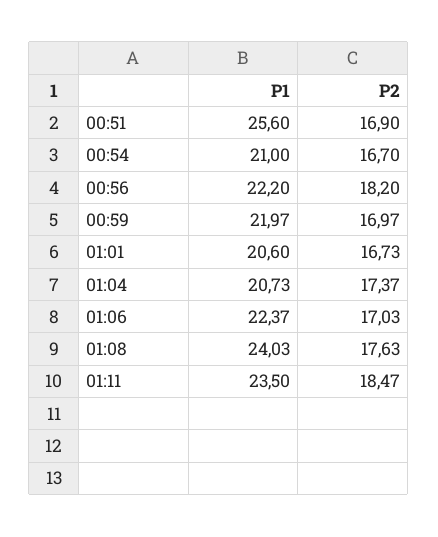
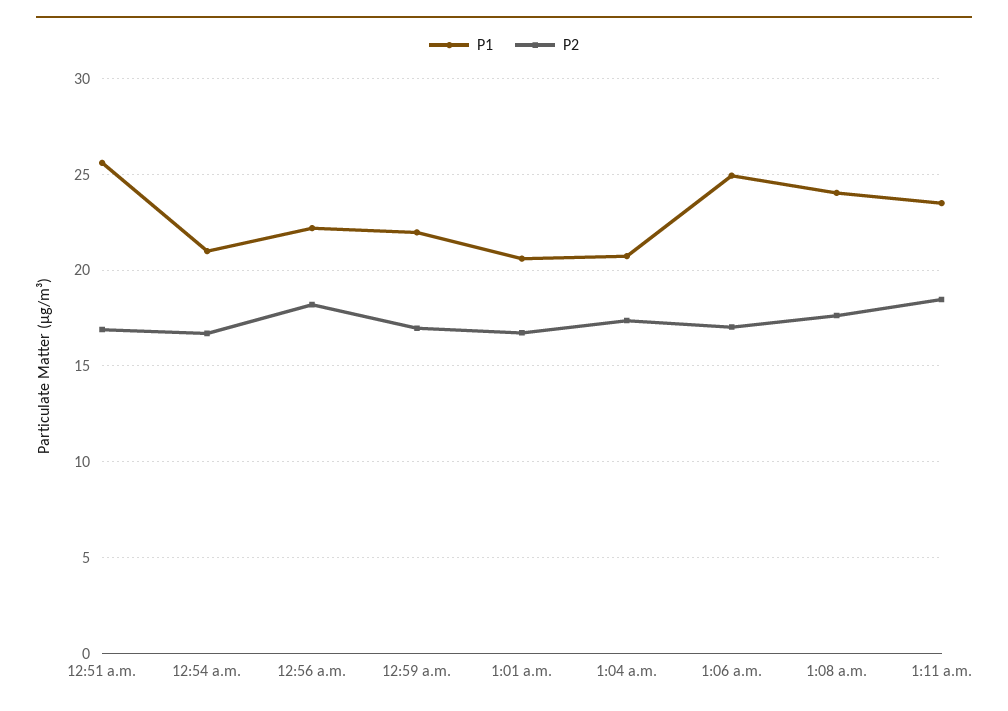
  {
    "P1": {
      "00:51": 25.6,
      "00:54": 21,
      "00:56": 22.2,
      "00:59": 21.97,
      "01:01": 20.6,
      "01:04": 20.73,
-     "01:06": 22.37,
+     "01:06": 25,
      "01:08": 24.03,
      "01:11": 23.5
    },
    "P2": {
      "00:51": 16.9,
      "00:54": 16.7,
      "00:56": 18.2,
      "00:59": 16.97,
      "01:01": 16.73,
      "01:04": 17.37,
      "01:06": 17.03,
      "01:08": 17.63,
      "01:11": 18.47
    }
  }

